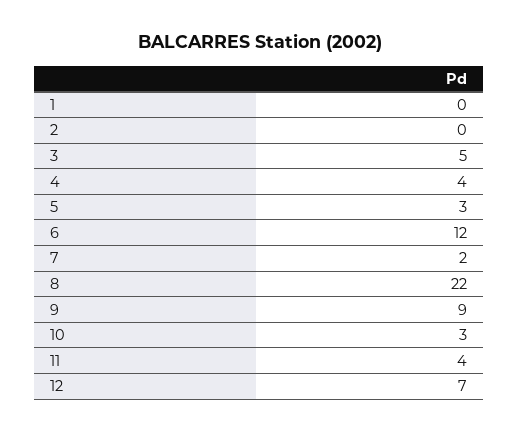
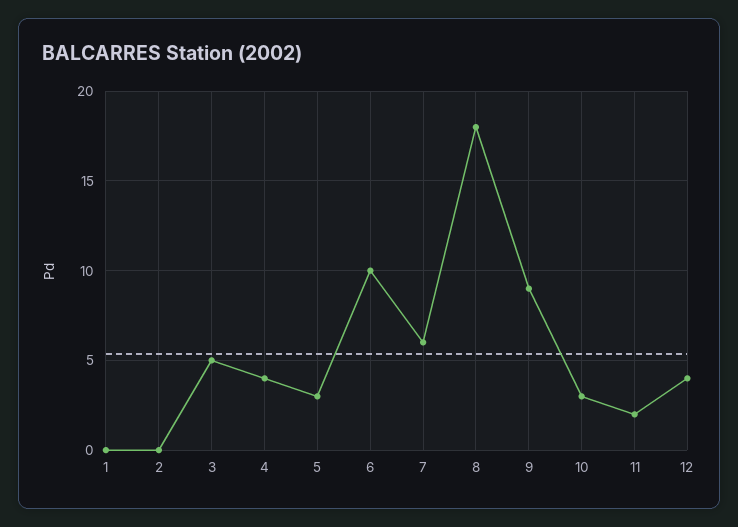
  {
    "1": 0,
    "2": 0,
    "3": 5,
    "4": 4,
    "5": 3,
-   "6": 12,
+   "6": 10,
-   "7": 2,
+   "7": 6,
-   "8": 22,
+   "8": 18,
    "9": 9,
    "10": 3,
-   "11": 4,
+   "11": 2,
-   "12": 7
+   "12": 4
  }

